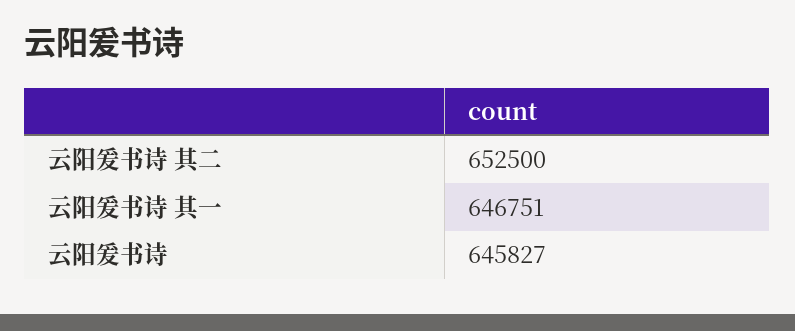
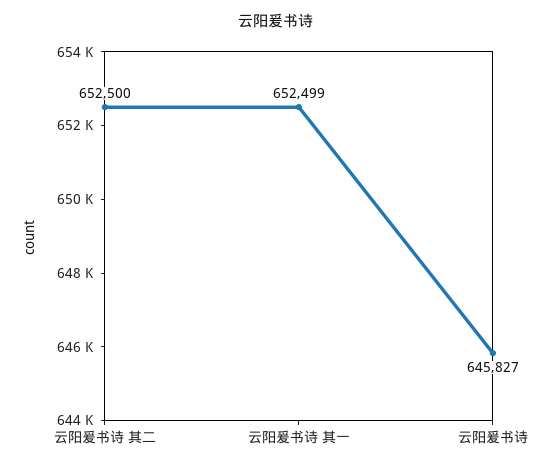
  {
    "云阳爰书诗 其二": 652500,
-   "云阳爰书诗 其一": 646751,
+   "云阳爰书诗 其一": 652499,
    "云阳爰书诗": 645827
  }

